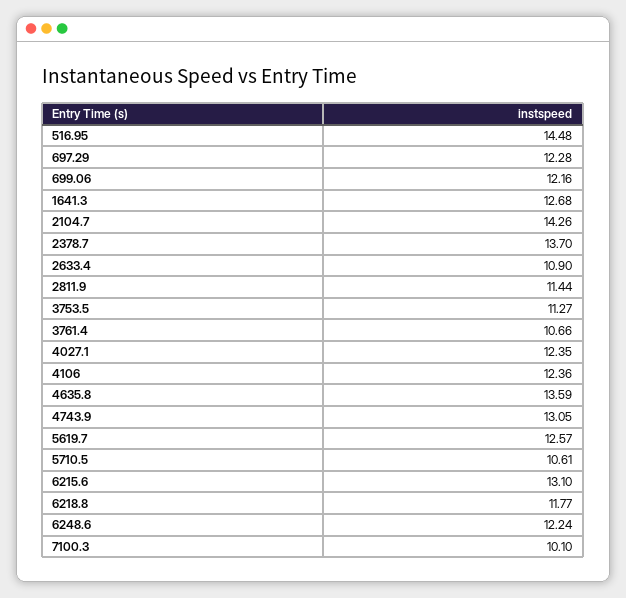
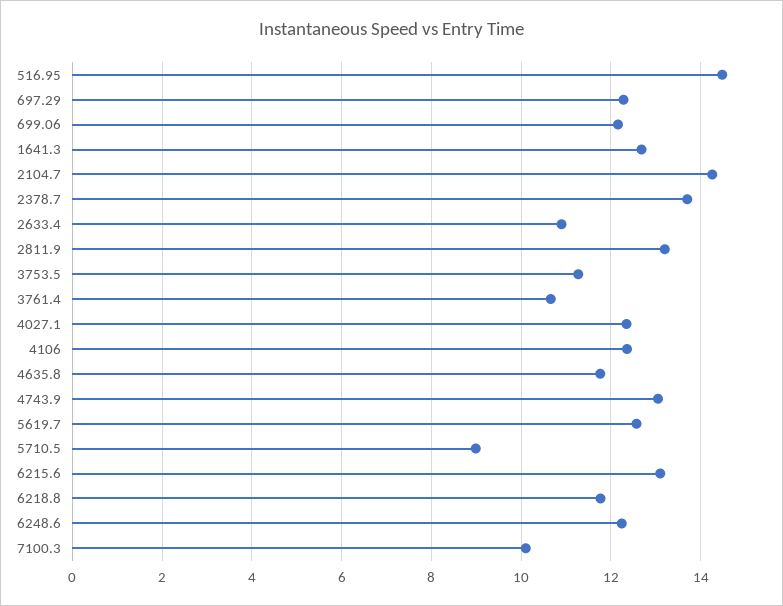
  {
    "516.95": 14.48,
    "697.29": 12.28,
    "699.06": 12.16,
    "1641.3": 12.68,
    "2104.7": 14.26,
    "2378.7": 13.7,
    "2633.4": 10.9,
-   "2811.9": 11.44,
+   "2811.9": 13.2,
    "3753.5": 11.27,
    "3761.4": 10.66,
    "4027.1": 12.35,
    "4106": 12.36,
-   "4635.8": 13.59,
+   "4635.8": 11.8,
    "4743.9": 13.05,
    "5619.7": 12.57,
-   "5710.5": 10.61,
+   "5710.5": 9,
    "6215.6": 13.1,
    "6218.8": 11.77,
    "6248.6": 12.24,
    "7100.3": 10.1
  }

